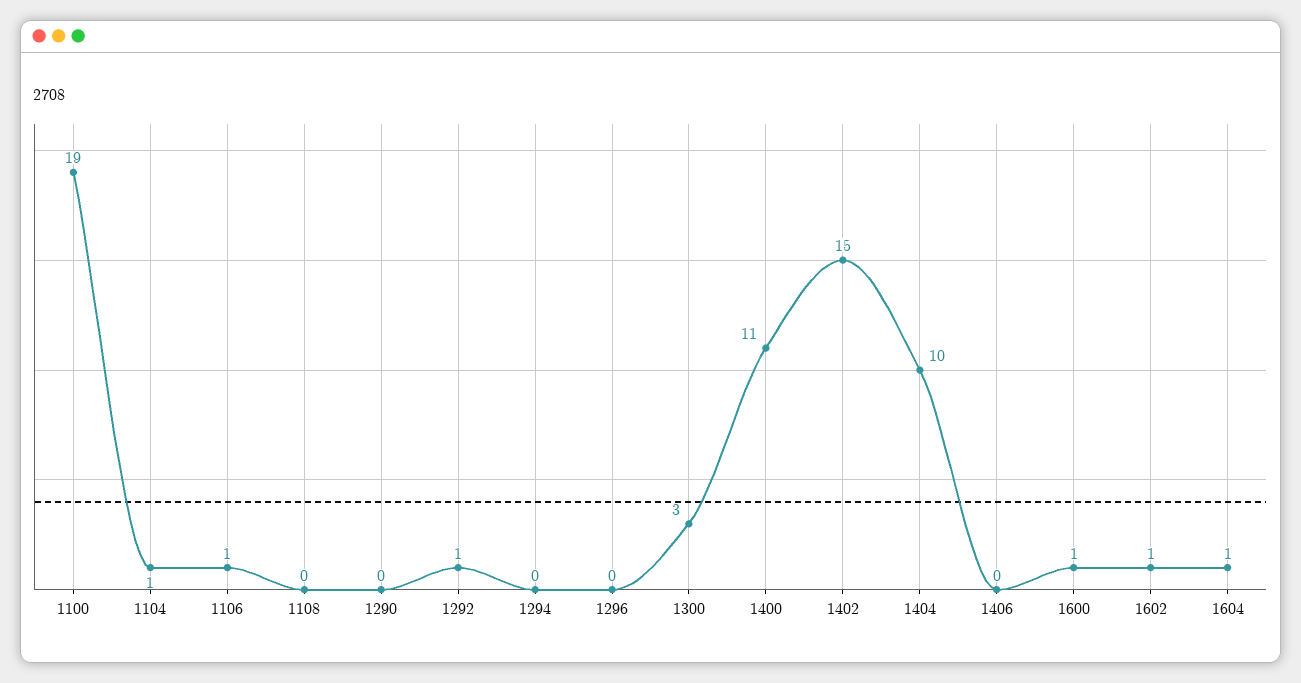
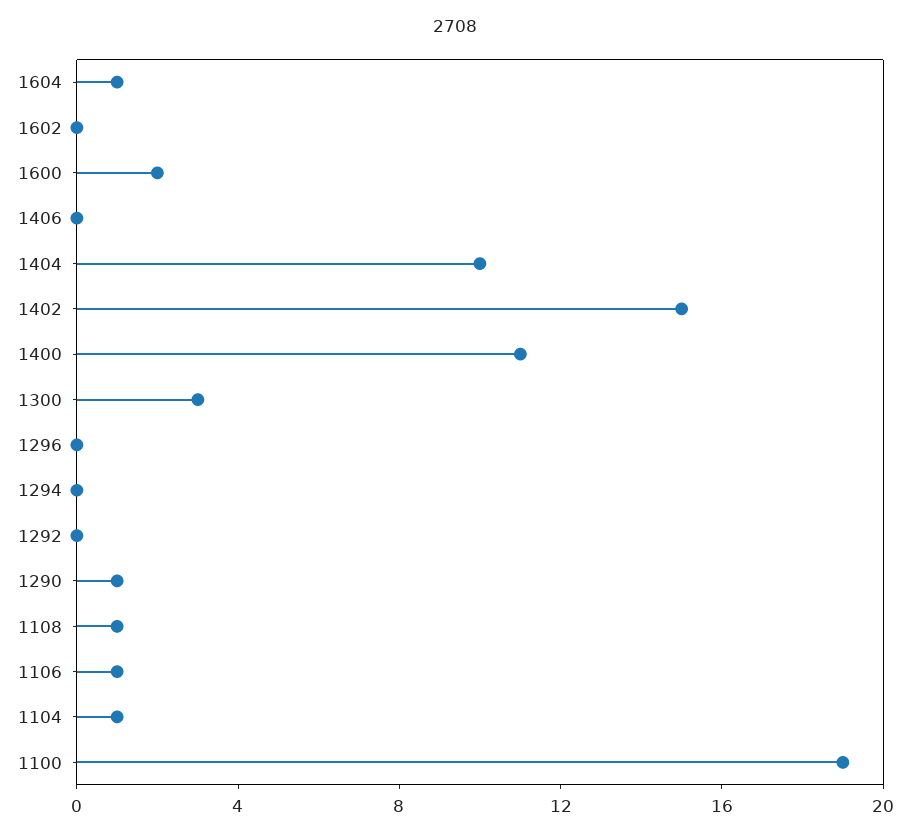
  {
    "1100": 19,
    "1104": 1,
    "1106": 1,
-   "1108": 0,
+   "1108": 1,
-   "1290": 0,
+   "1290": 1,
-   "1292": 1,
+   "1292": 0,
    "1294": 0,
    "1296": 0,
    "1300": 3,
    "1400": 11,
    "1402": 15,
    "1404": 10,
    "1406": 0,
-   "1600": 1,
+   "1600": 2,
-   "1602": 1,
+   "1602": 0,
    "1604": 1
  }

